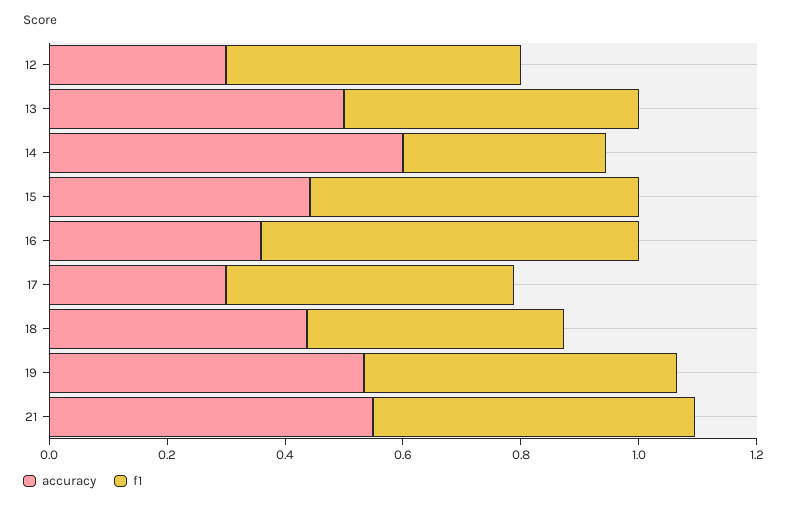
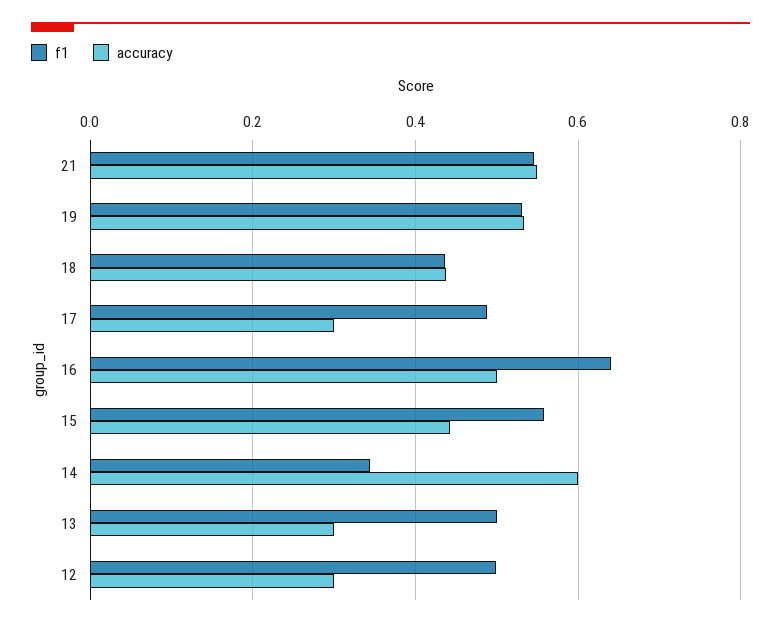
  {
    "accuracy": {
      "12": 0.3,
-     "13": 0.5,
+     "13": 0.3,
      "14": 0.6,
      "15": 0.44,
-     "16": 0.35,
+     "16": 0.5,
      "17": 0.3,
      "18": 0.44,
      "19": 0.54,
      "21": 0.56
    },
    "f1": {
      "12": 0.5,
      "13": 0.5,
      "14": 0.34,
      "15": 0.56,
      "16": 0.64,
      "17": 0.48,
      "18": 0.44,
      "19": 0.54,
      "21": 0.54
    }
  }

